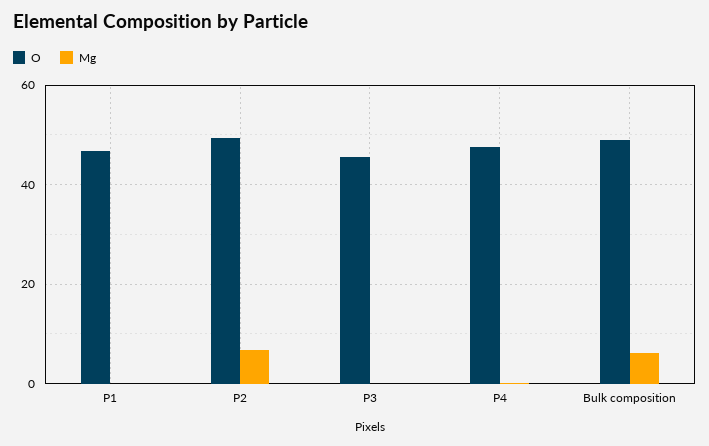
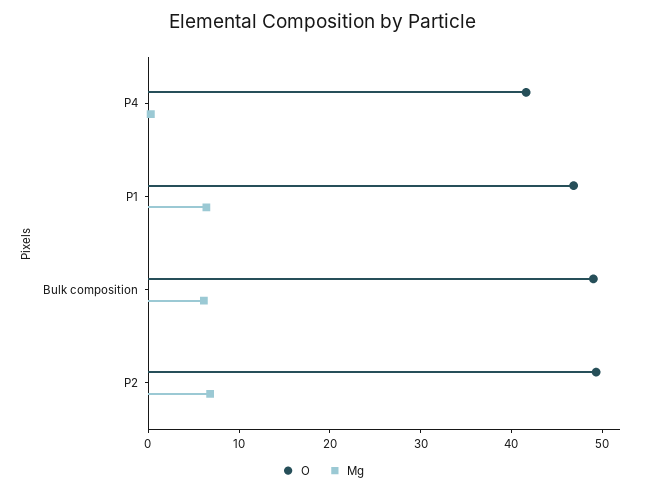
  {
    "O": {
      "P1": 46,
      "P2": 50,
-     "P3": 46,
-     "P4": 48,
+     "P4": 42,
      "Bulk composition": 50
    },
    "Mg": {
-     "P1": 0,
+     "P1": 6,
      "P2": 6,
-     "P3": 0,
      "P4": 0,
      "Bulk composition": 6
    }
  }

